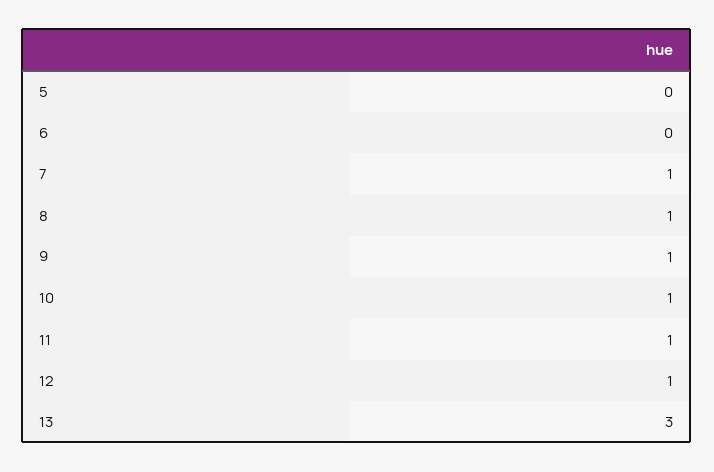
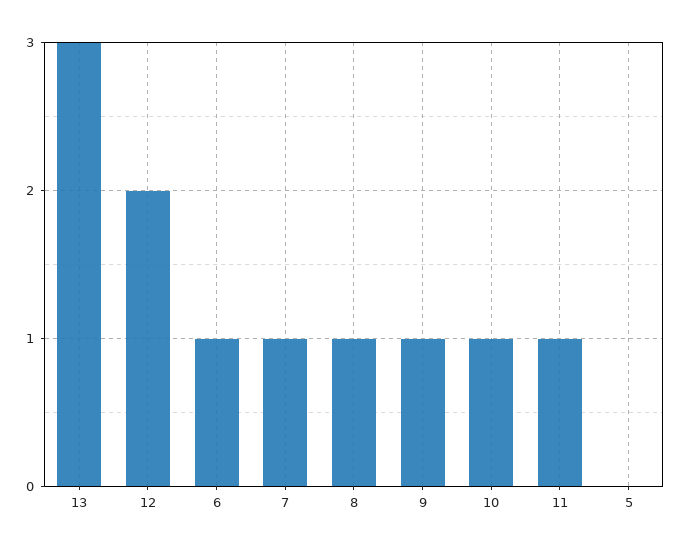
  {
    "5": 0,
-   "6": 0,
+   "6": 1,
    "7": 1,
    "8": 1,
    "9": 1,
    "10": 1,
    "11": 1,
-   "12": 1,
+   "12": 2,
    "13": 3
  }

